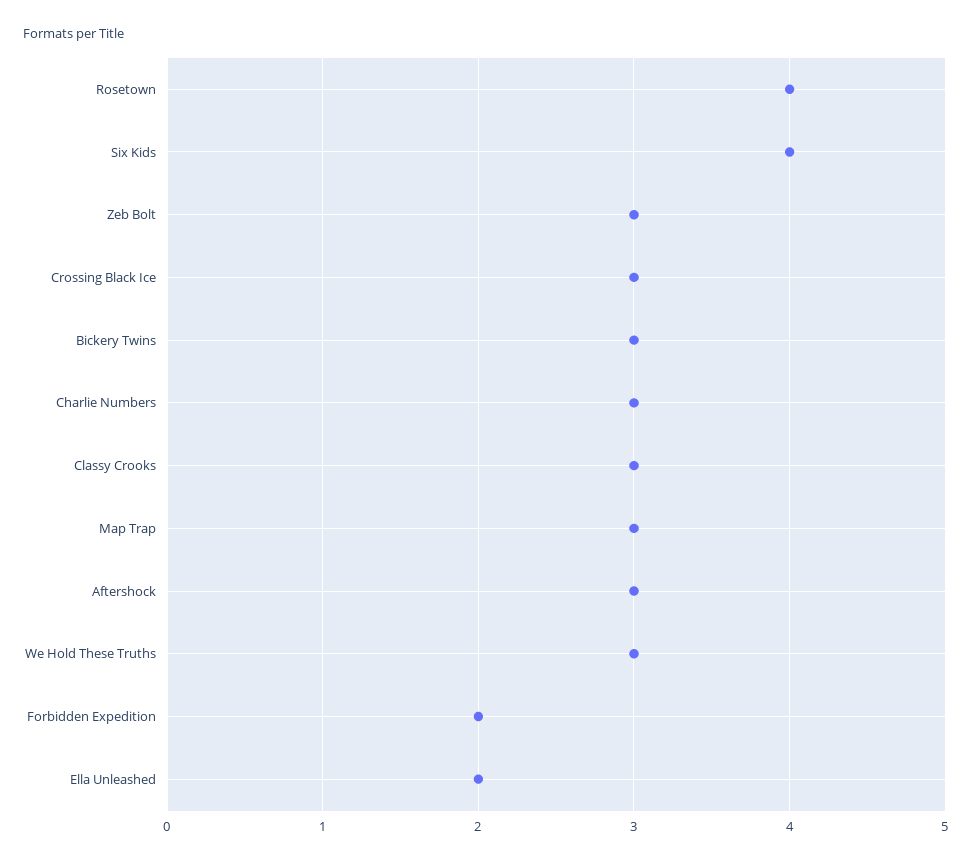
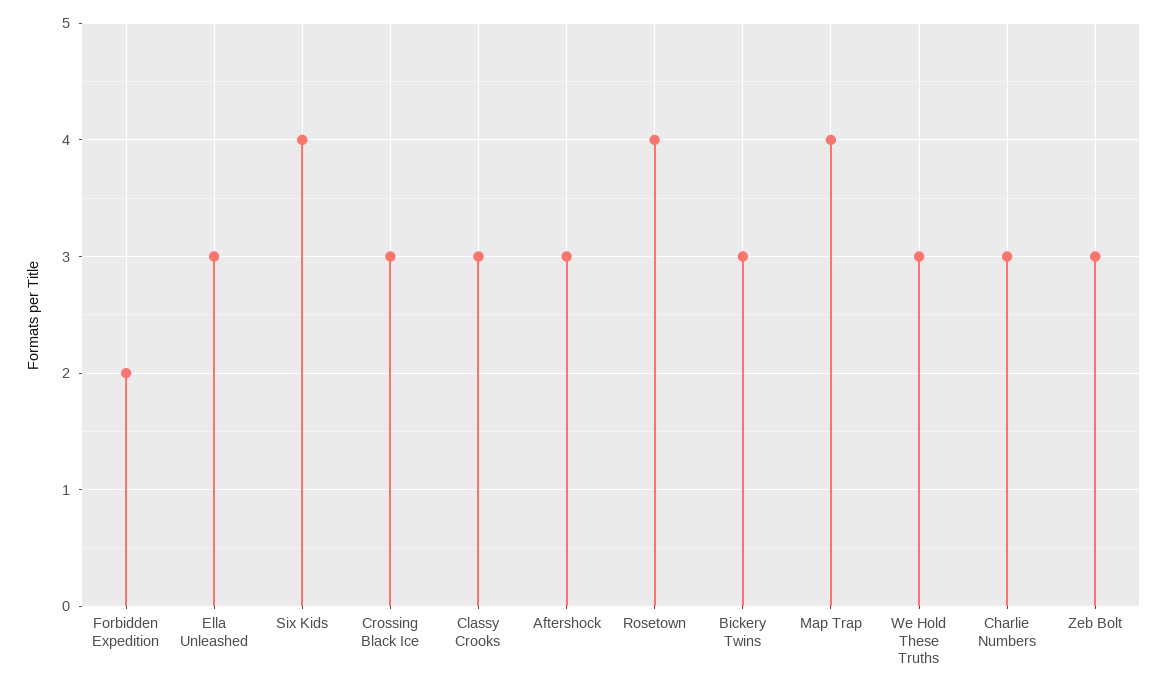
  {
    "Rosetown": 4,
    "Six Kids": 4,
    "Zeb Bolt": 3,
    "Crossing Black Ice": 3,
    "Bickery Twins": 3,
    "Charlie Numbers": 3,
    "Classy Crooks": 3,
-   "Map Trap": 3,
+   "Map Trap": 4,
    "Aftershock": 3,
    "We Hold These Truths": 3,
    "Forbidden Expedition": 2,
-   "Ella Unleashed": 2
+   "Ella Unleashed": 3
  }

